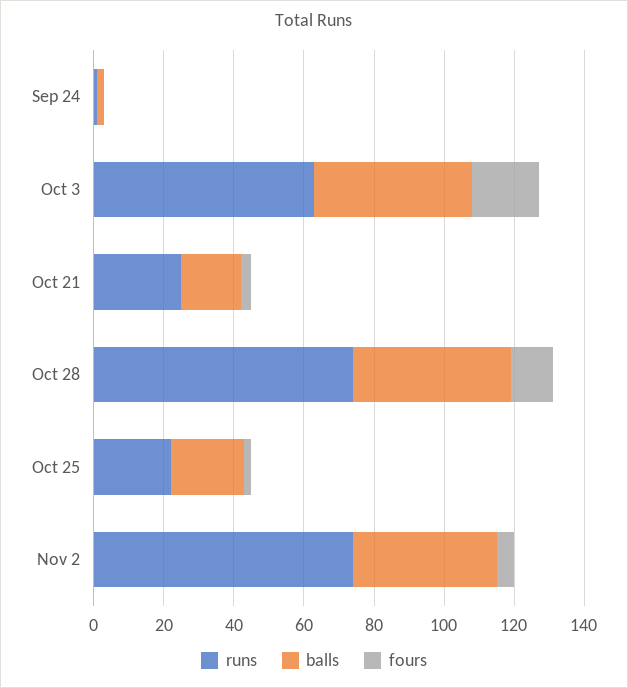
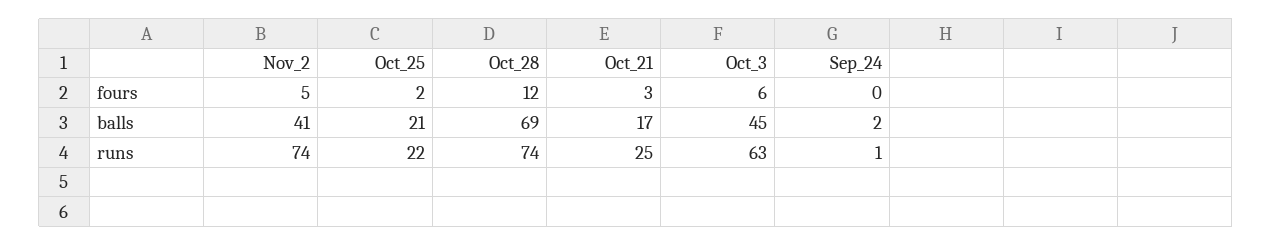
  {
    "runs": {
      "Sep 24": 1,
      "Oct 3": 63,
      "Oct 21": 25,
      "Oct 28": 74,
      "Oct 25": 22,
      "Nov 2": 74
    },
    "balls": {
      "Sep 24": 2,
      "Oct 3": 45,
      "Oct 21": 17,
-     "Oct 28": 45,
+     "Oct 28": 69,
      "Oct 25": 21,
      "Nov 2": 41
    },
    "fours": {
      "Sep 24": 0,
-     "Oct 3": 20,
+     "Oct 3": 6,
      "Oct 21": 3,
      "Oct 28": 12,
      "Oct 25": 2,
      "Nov 2": 5
    }
  }

